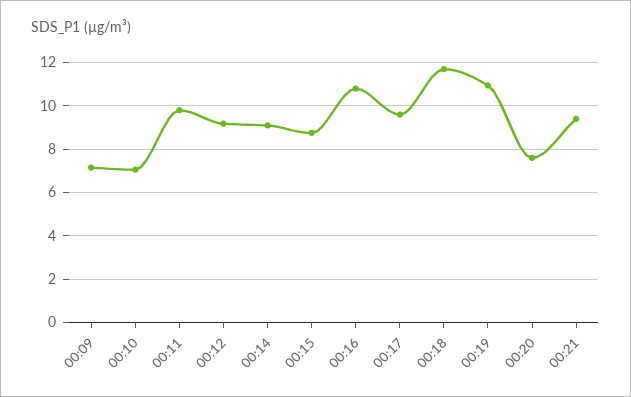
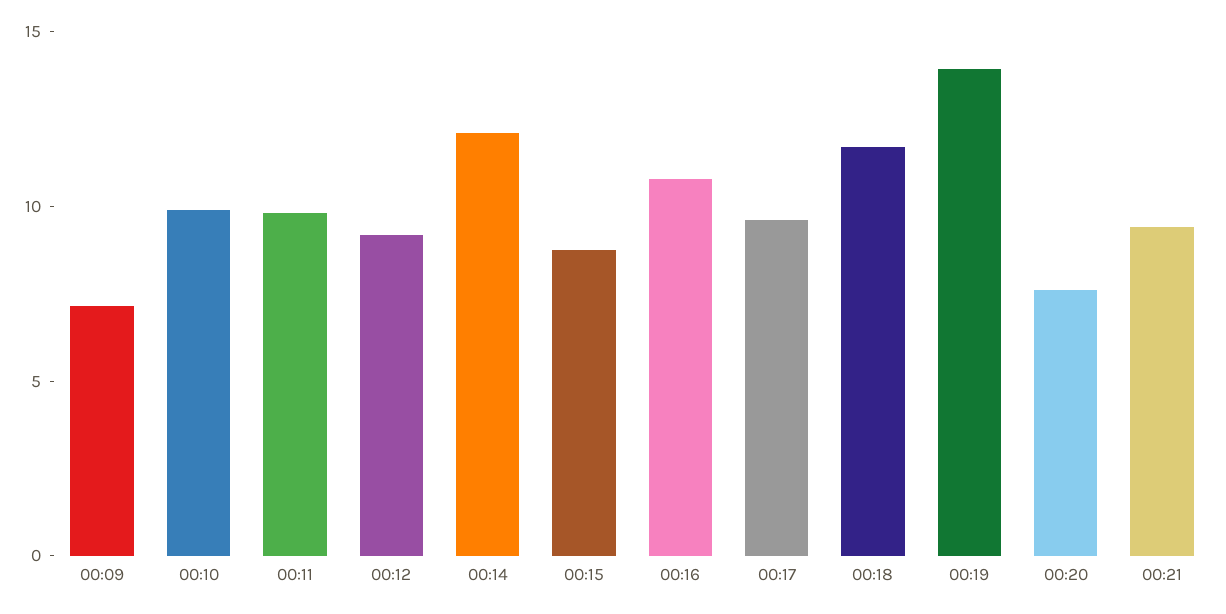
  {
    "00:09": 7,
-   "00:10": 7,
+   "00:10": 10,
    "00:11": 10,
    "00:12": 9,
-   "00:14": 9,
+   "00:14": 12,
    "00:15": 9,
    "00:16": 11,
    "00:17": 9.5,
    "00:18": 11.5,
-   "00:19": 11,
+   "00:19": 14,
    "00:20": 7.5,
    "00:21": 9.5
  }

